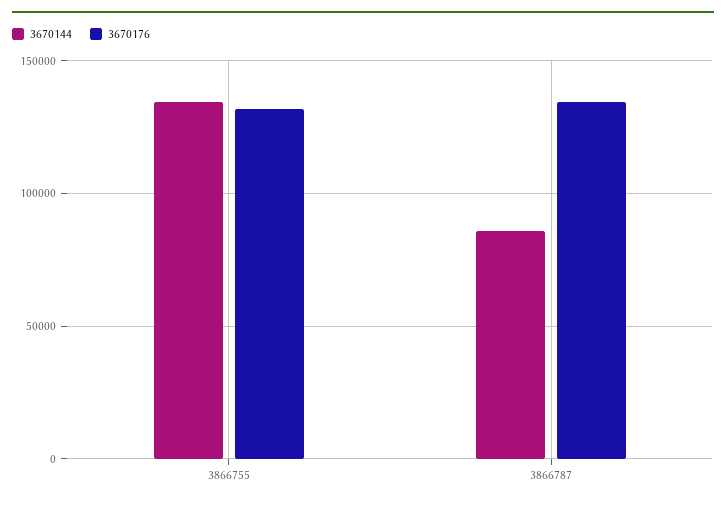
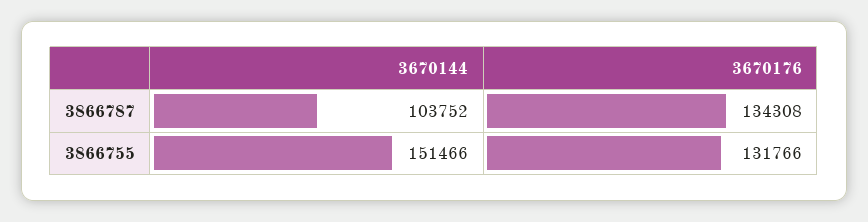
  {
    "3670144": {
-     "3866755": 135000,
+     "3866755": 151466,
-     "3866787": 85000
+     "3866787": 103752
    },
    "3670176": {
      "3866755": 131766,
      "3866787": 134308
    }
  }

